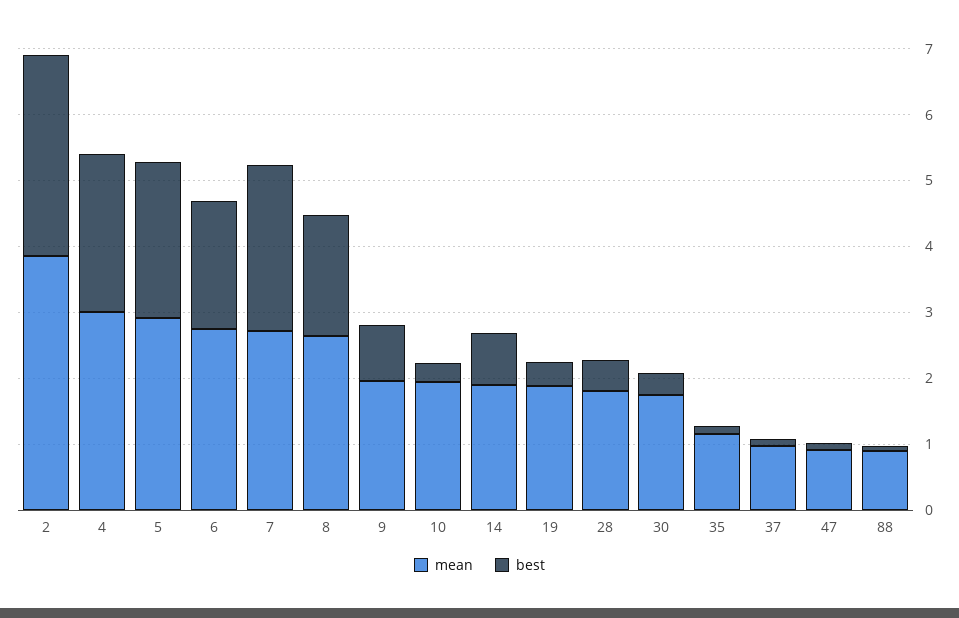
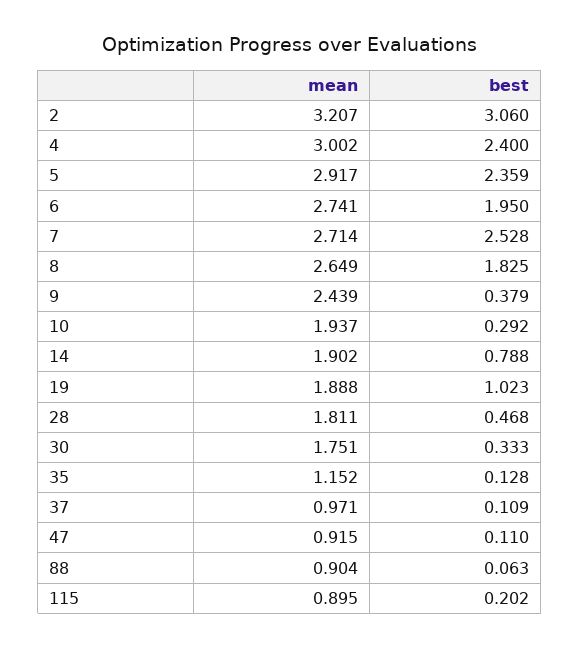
  {
    "mean": {
-     "2": 3.8,
+     "2": 3.207,
      "4": 3.002,
      "5": 2.917,
      "6": 2.741,
      "7": 2.714,
      "8": 2.649,
-     "9": 2,
+     "9": 2.439,
      "10": 1.937,
      "14": 1.902,
      "19": 1.888,
      "28": 1.811,
      "30": 1.751,
      "35": 1.152,
      "37": 0.971,
      "47": 0.915,
-     "88": 0.904
+     "88": 0.904,
+     "115": 0.895
    },
    "best": {
      "2": 3.06,
      "4": 2.4,
      "5": 2.359,
      "6": 1.95,
      "7": 2.528,
      "8": 1.825,
-     "9": 0.8,
+     "9": 0.379,
      "10": 0.292,
      "14": 0.788,
-     "19": 0.4,
+     "19": 1.023,
      "28": 0.468,
      "30": 0.333,
      "35": 0.128,
      "37": 0.109,
      "47": 0.11,
-     "88": 0.063
+     "88": 0.063,
+     "115": 0.202
    }
  }

